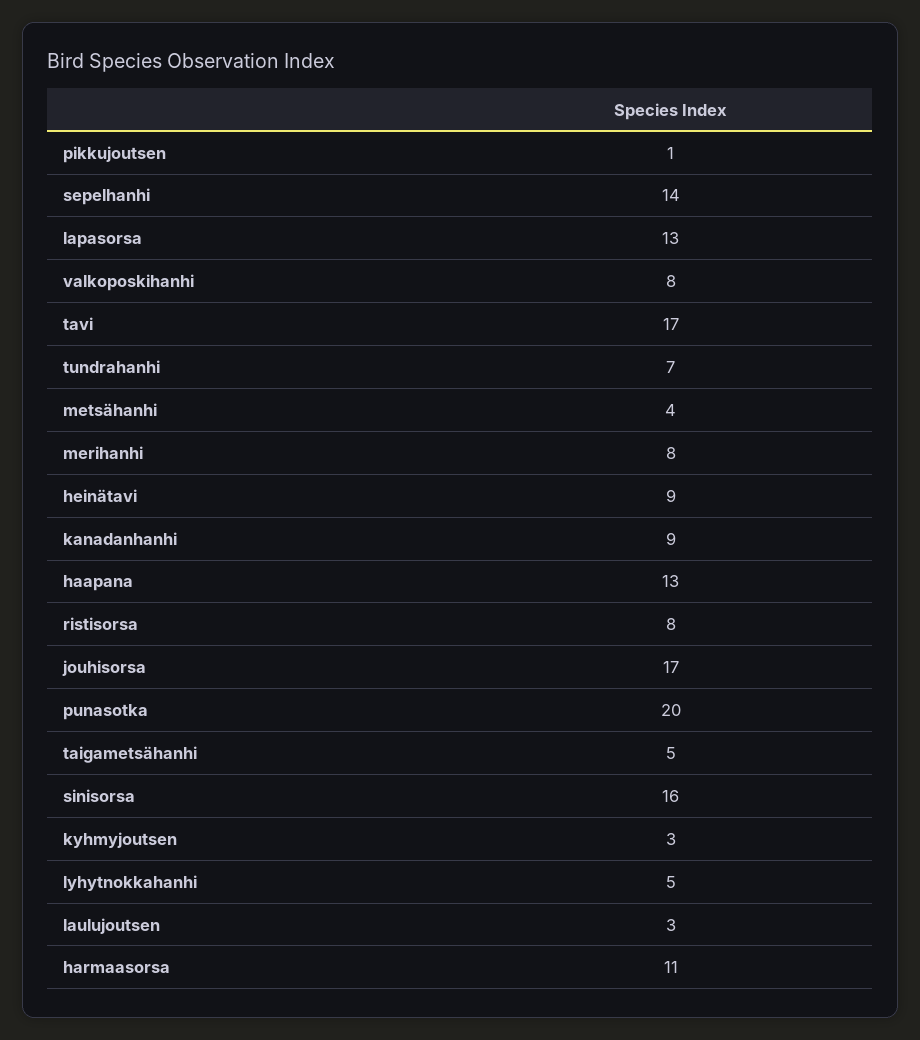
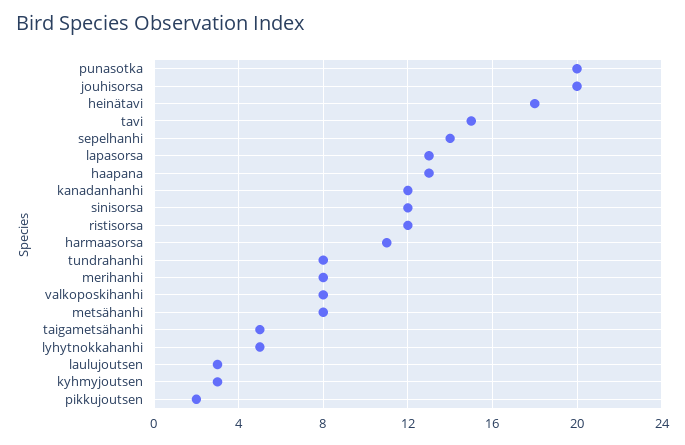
  {
-   "pikkujoutsen": 1,
+   "pikkujoutsen": 2,
    "sepelhanhi": 14,
    "lapasorsa": 13,
    "valkoposkihanhi": 8,
-   "tavi": 17,
+   "tavi": 15,
-   "tundrahanhi": 7,
+   "tundrahanhi": 8,
-   "metsähanhi": 4,
+   "metsähanhi": 8,
    "merihanhi": 8,
-   "heinätavi": 9,
+   "heinätavi": 18,
-   "kanadanhanhi": 9,
+   "kanadanhanhi": 12,
    "haapana": 13,
-   "ristisorsa": 8,
+   "ristisorsa": 12,
-   "jouhisorsa": 17,
+   "jouhisorsa": 20,
    "punasotka": 20,
    "taigametsähanhi": 5,
-   "sinisorsa": 16,
+   "sinisorsa": 12,
    "kyhmyjoutsen": 3,
    "lyhytnokkahanhi": 5,
    "laulujoutsen": 3,
    "harmaasorsa": 11
  }

